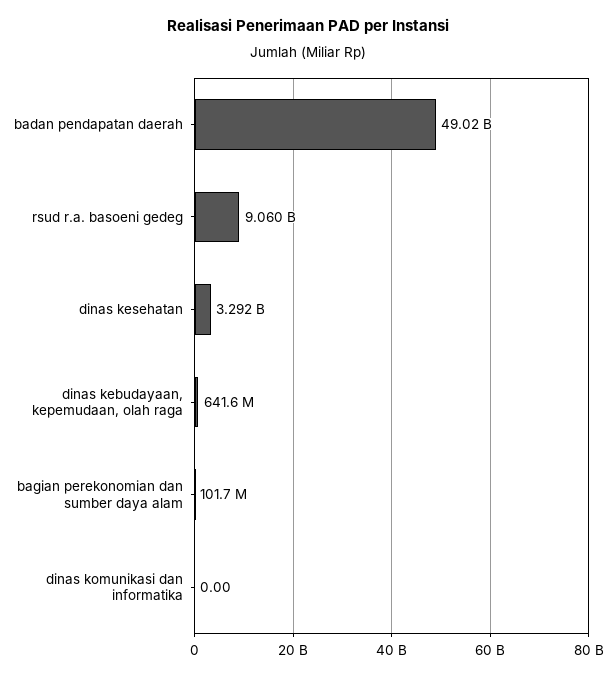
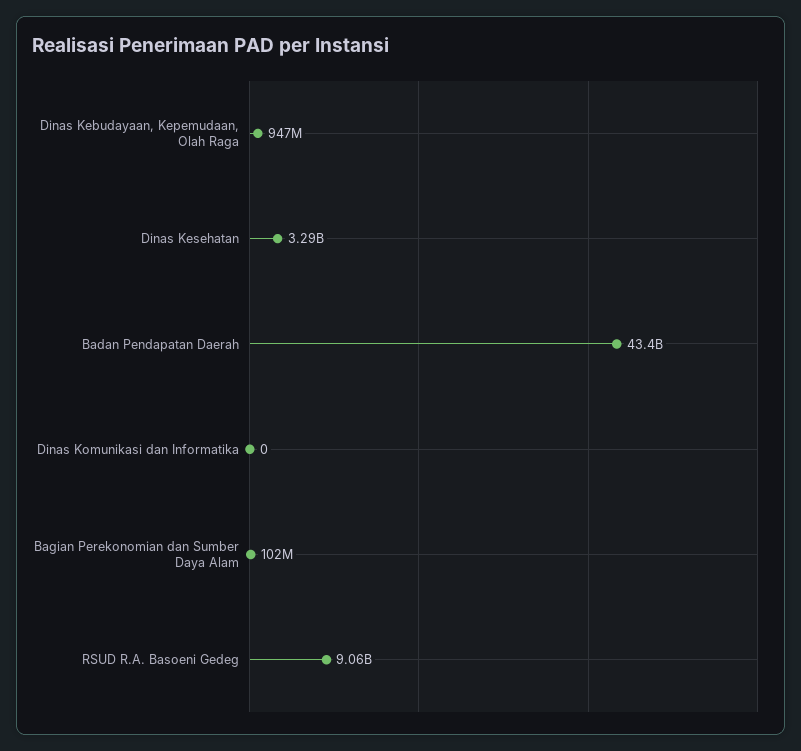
  {
-   "badan pendapatan daerah": 49020000000,
+   "badan pendapatan daerah": 43400000000,
    "rsud r.a. basoeni gedeg": 9060000000,
    "dinas kesehatan": 3292000000,
-   "dinas kebudayaan, kepemudaan, olah raga": 641600000,
+   "dinas kebudayaan, kepemudaan, olah raga": 947000000,
    "bagian perekonomian dan sumber daya alam": 101700000,
    "dinas komunikasi dan informatika": 0
  }

